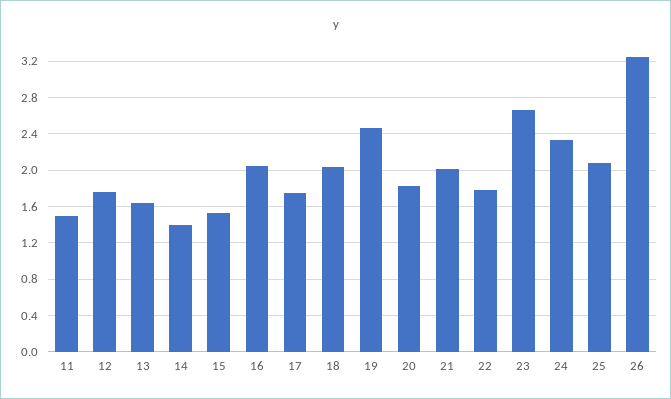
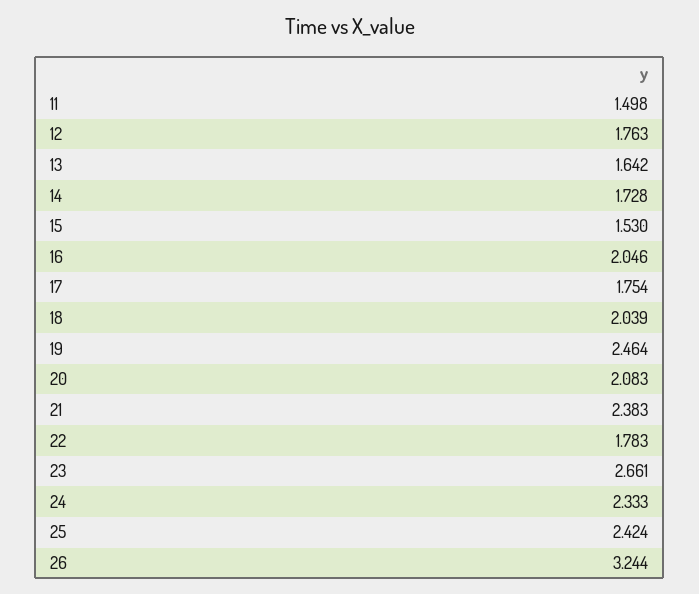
  {
    "11": 1.498,
    "12": 1.763,
    "13": 1.642,
-   "14": 1.4,
+   "14": 1.728,
    "15": 1.53,
    "16": 2.046,
    "17": 1.754,
    "18": 2.039,
    "19": 2.464,
-   "20": 1.8,
+   "20": 2.083,
-   "21": 2,
+   "21": 2.383,
    "22": 1.783,
    "23": 2.661,
    "24": 2.333,
-   "25": 2.1,
+   "25": 2.424,
    "26": 3.244
  }

